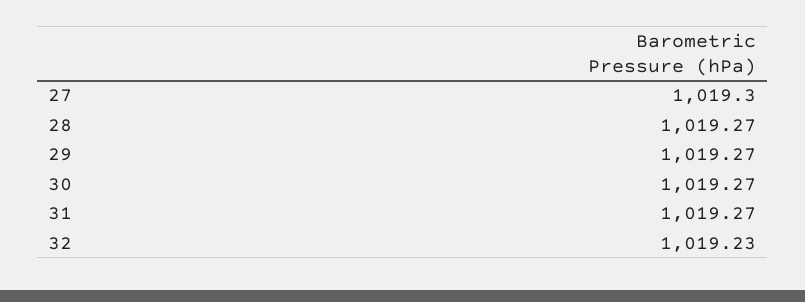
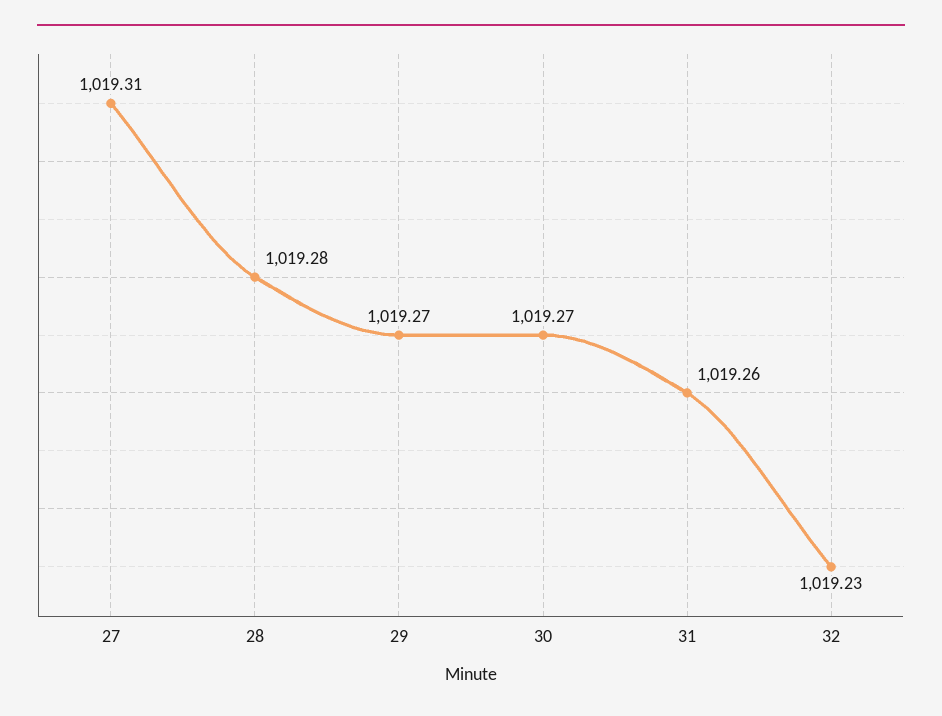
  {
-   "27": 1019.3,
+   "27": 1019.31,
-   "28": 1019.27,
+   "28": 1019.28,
    "29": 1019.27,
    "30": 1019.27,
-   "31": 1019.27,
+   "31": 1019.26,
    "32": 1019.23
  }

